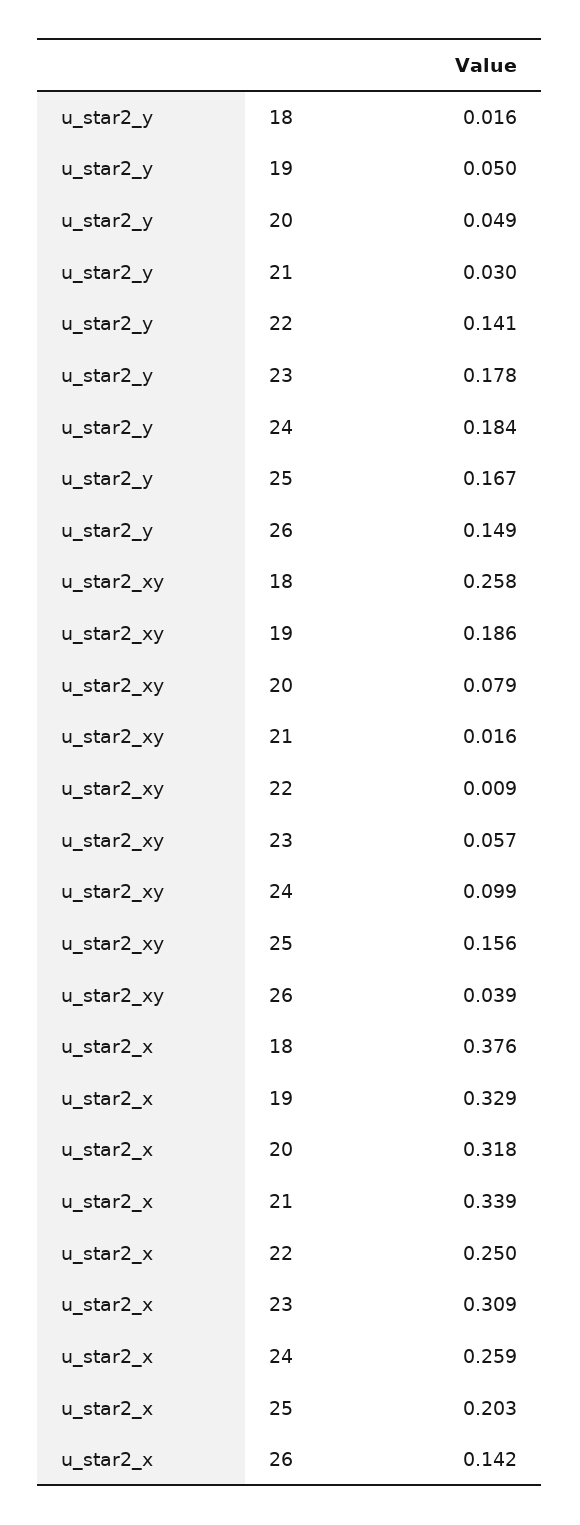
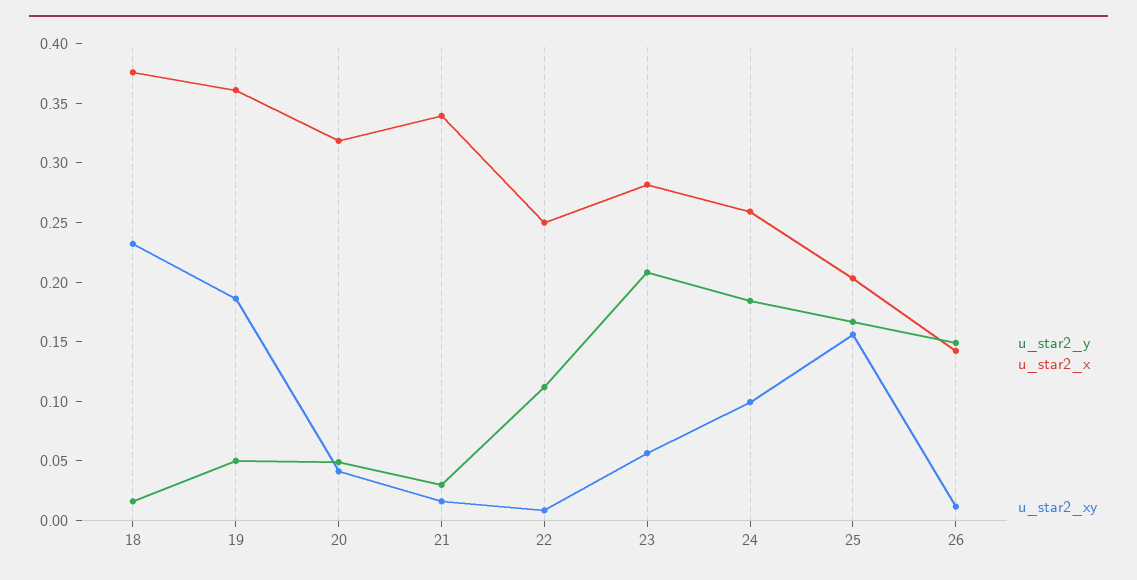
  {
    "u_star2_y": {
      "18": 0.016,
      "19": 0.05,
      "20": 0.049,
      "21": 0.03,
-     "22": 0.141,
+     "22": 0.11,
-     "23": 0.178,
+     "23": 0.21,
      "24": 0.184,
      "25": 0.167,
      "26": 0.149
    },
    "u_star2_xy": {
-     "18": 0.258,
+     "18": 0.23,
      "19": 0.186,
-     "20": 0.079,
+     "20": 0.04,
      "21": 0.016,
      "22": 0.009,
      "23": 0.057,
      "24": 0.099,
      "25": 0.156,
-     "26": 0.039
+     "26": 0.01
    },
    "u_star2_x": {
      "18": 0.376,
-     "19": 0.329,
+     "19": 0.36,
      "20": 0.318,
      "21": 0.339,
      "22": 0.25,
-     "23": 0.309,
+     "23": 0.28,
      "24": 0.259,
      "25": 0.203,
      "26": 0.142
    }
  }

